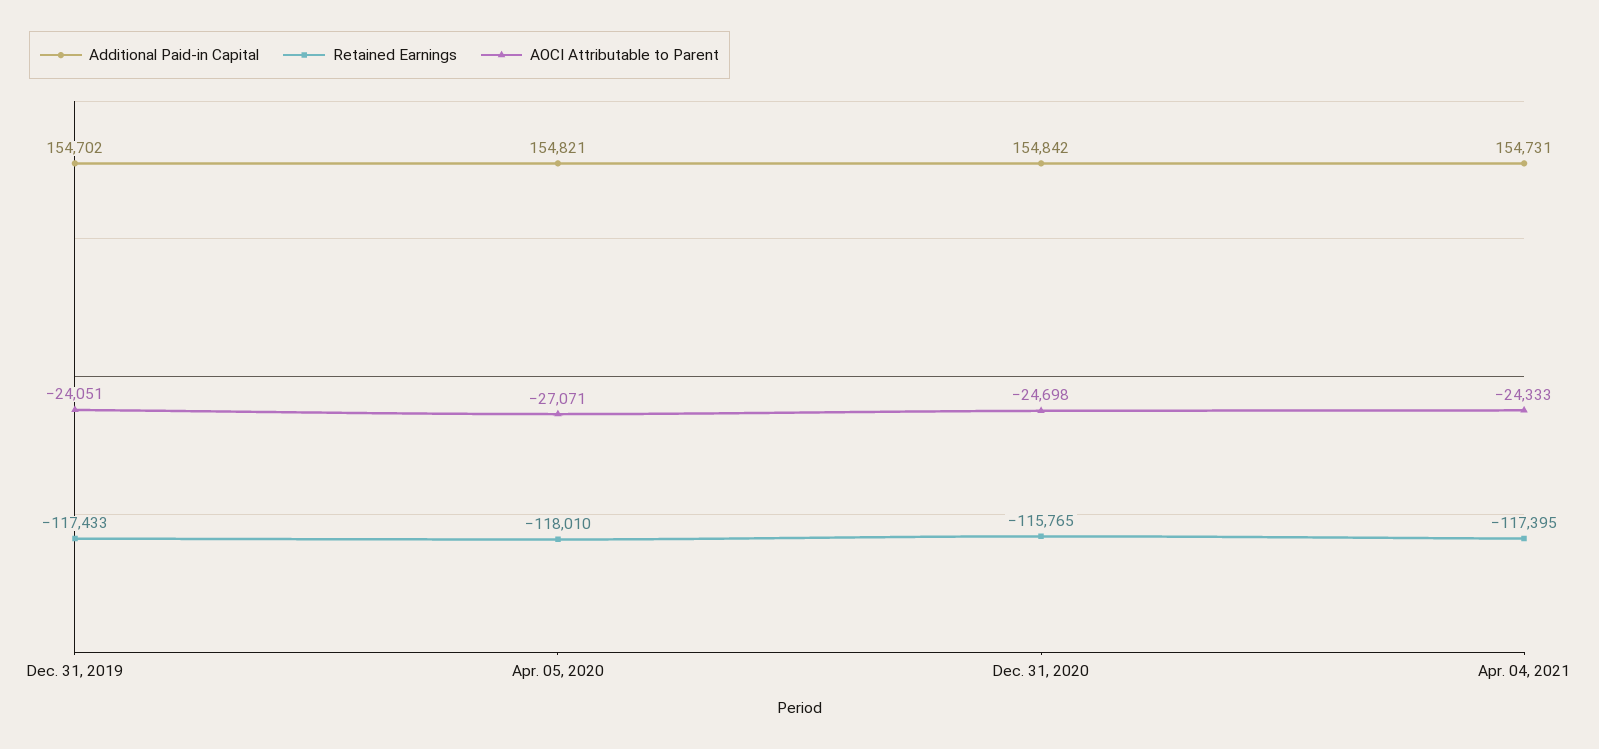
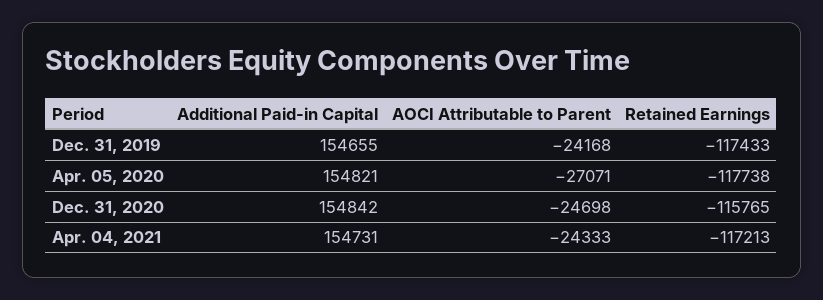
  {
    "Additional Paid-in Capital": {
-     "Dec. 31, 2019": 154702,
+     "Dec. 31, 2019": 154655,
      "Apr. 05, 2020": 154821,
      "Dec. 31, 2020": 154842,
      "Apr. 04, 2021": 154731
    },
    "Retained Earnings": {
      "Dec. 31, 2019": -117433,
-     "Apr. 05, 2020": -118010,
+     "Apr. 05, 2020": -117738,
      "Dec. 31, 2020": -115765,
-     "Apr. 04, 2021": -117395
+     "Apr. 04, 2021": -117213
    },
    "AOCI Attributable to Parent": {
-     "Dec. 31, 2019": -24051,
+     "Dec. 31, 2019": -24168,
      "Apr. 05, 2020": -27071,
      "Dec. 31, 2020": -24698,
      "Apr. 04, 2021": -24333
    }
  }

